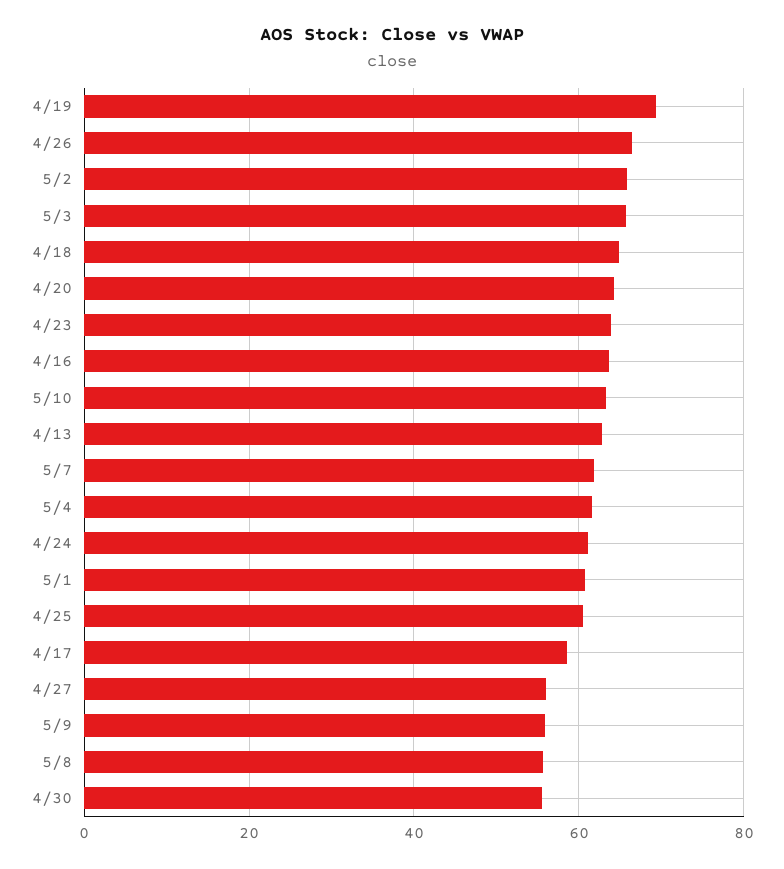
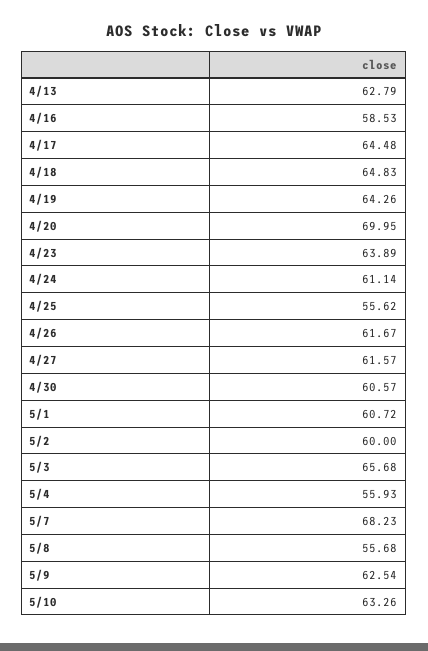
  {
-   "4/19": 70,
+   "4/19": 64.26,
-   "4/26": 66,
+   "4/26": 61.67,
-   "5/2": 66,
+   "5/2": 60,
    "5/3": 65.68,
    "4/18": 64.83,
-   "4/20": 64,
+   "4/20": 69.95,
    "4/23": 63.89,
-   "4/16": 64,
+   "4/16": 58.53,
    "5/10": 63.26,
    "4/13": 62.79,
-   "5/7": 62,
+   "5/7": 68.23,
-   "5/4": 62,
+   "5/4": 55.93,
    "4/24": 61.14,
    "5/1": 60.72,
-   "4/25": 60,
+   "4/25": 55.62,
-   "4/17": 58,
+   "4/17": 64.48,
-   "4/27": 56,
+   "4/27": 61.57,
-   "5/9": 56,
+   "5/9": 62.54,
    "5/8": 55.68,
-   "4/30": 56
+   "4/30": 60.57
  }

